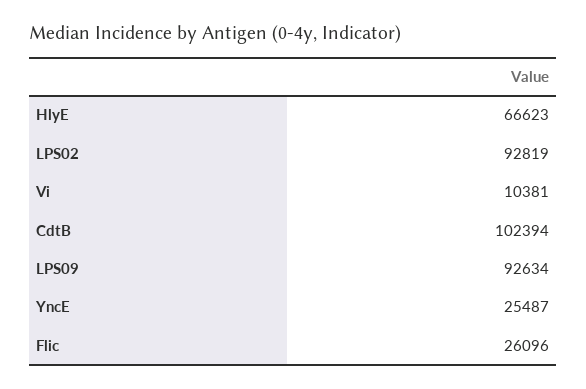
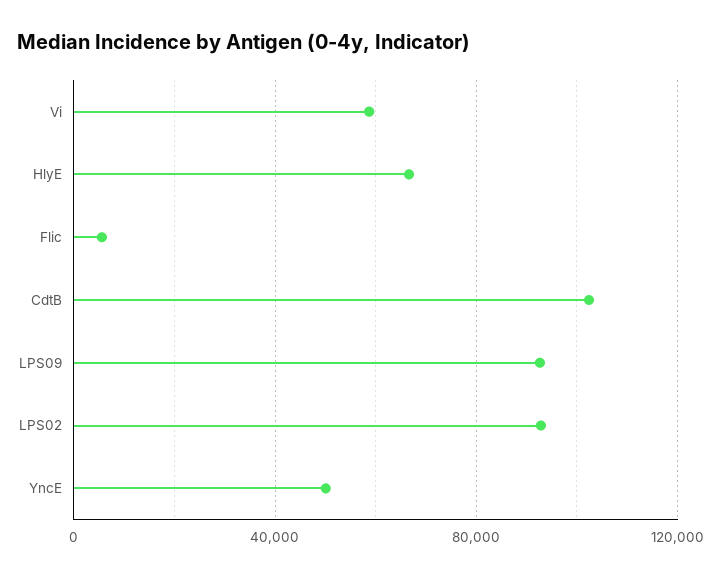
  {
    "HlyE": 66623,
    "LPS02": 92819,
-   "Vi": 10381,
+   "Vi": 60000,
    "CdtB": 102394,
    "LPS09": 92634,
-   "YncE": 25487,
+   "YncE": 50000,
-   "Flic": 26096
+   "Flic": 5000
  }

